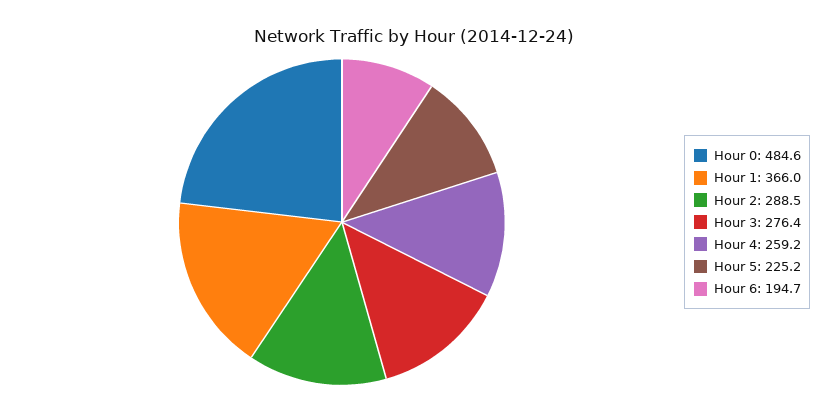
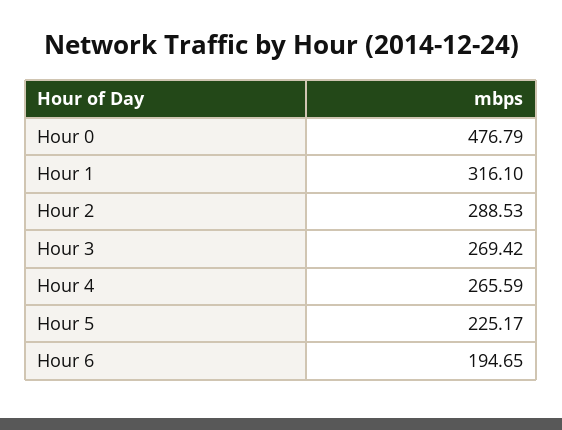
  {
-   "Hour 0": 484.6,
+   "Hour 0": 476.79,
-   "Hour 1": 366,
+   "Hour 1": 316.1,
    "Hour 2": 288.53,
-   "Hour 3": 276.4,
+   "Hour 3": 269.42,
-   "Hour 4": 259.2,
+   "Hour 4": 265.59,
    "Hour 5": 225.17,
    "Hour 6": 194.65
  }

